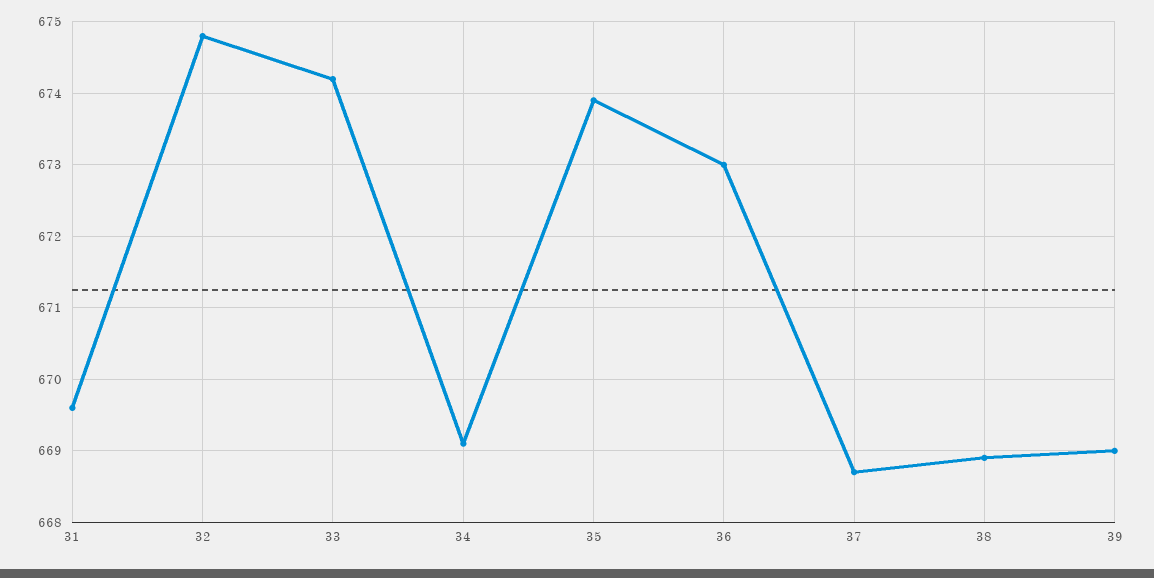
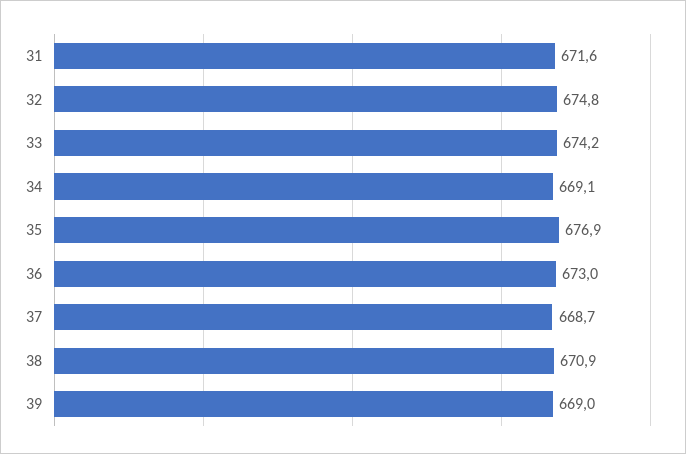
  {
-   "31": 669.6,
+   "31": 671.6,
    "32": 674.8,
    "33": 674.2,
    "34": 669.1,
-   "35": 673.9,
+   "35": 676.9,
    "36": 673,
    "37": 668.7,
-   "38": 668.9,
+   "38": 670.9,
    "39": 669
  }

